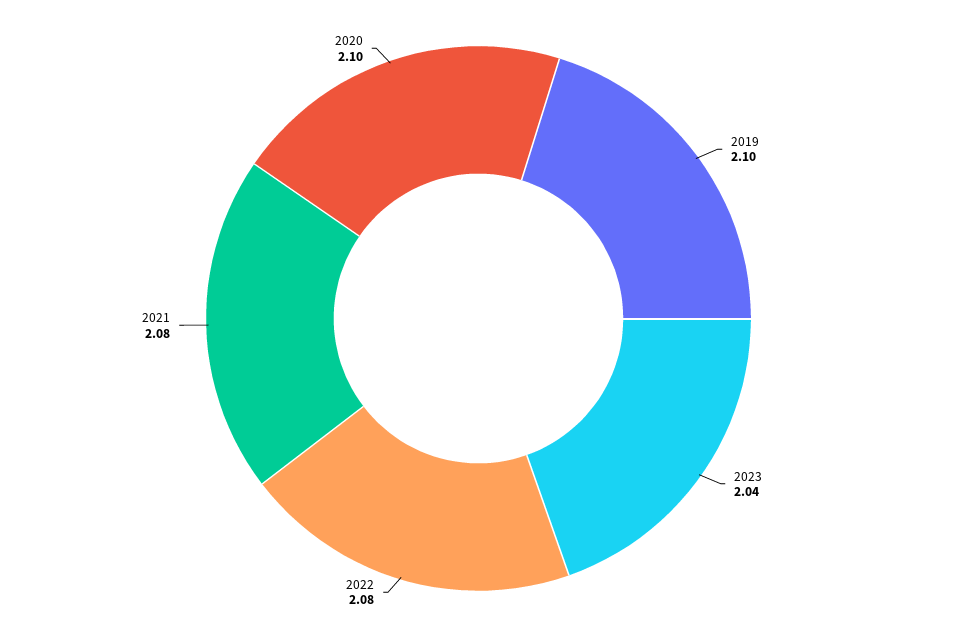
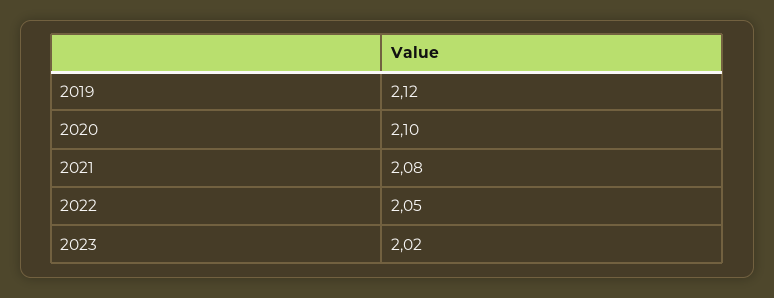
  {
-   "2019": 2.1,
+   "2019": 2.12,
-   "2023": 2.04,
+   "2023": 2.02,
-   "2022": 2.08,
+   "2022": 2.05,
    "2021": 2.08,
    "2020": 2.1
  }

